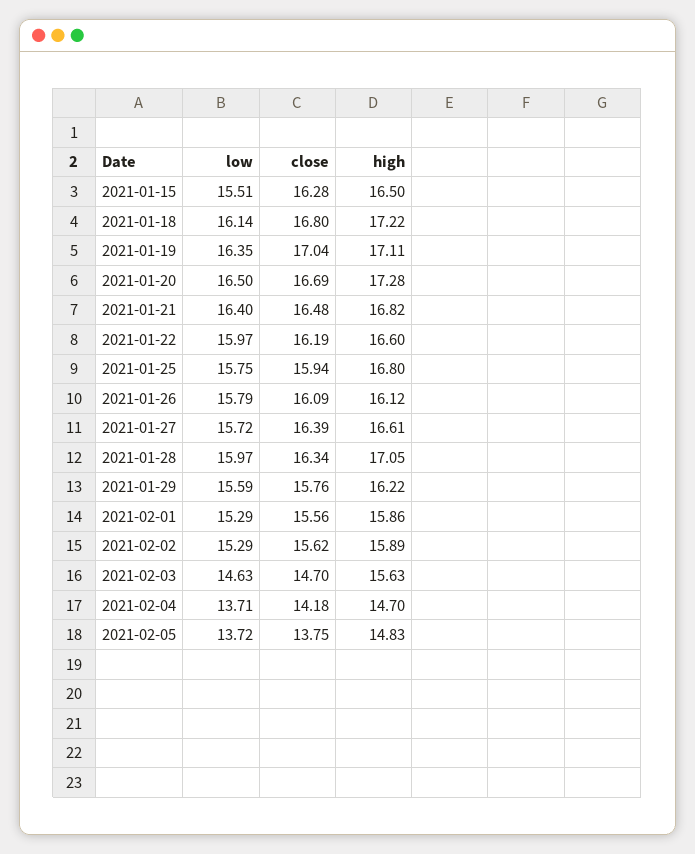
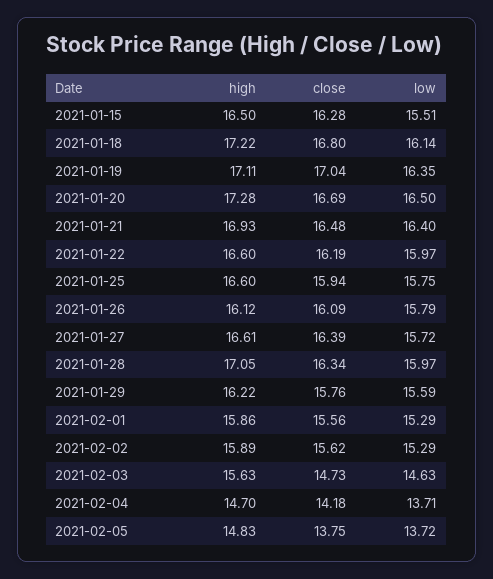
  {
    "low": {
      "2021-01-15": 15.51,
      "2021-01-18": 16.14,
      "2021-01-19": 16.35,
      "2021-01-20": 16.5,
      "2021-01-21": 16.4,
      "2021-01-22": 15.97,
      "2021-01-25": 15.75,
      "2021-01-26": 15.79,
      "2021-01-27": 15.72,
      "2021-01-28": 15.97,
      "2021-01-29": 15.59,
      "2021-02-01": 15.29,
      "2021-02-02": 15.29,
      "2021-02-03": 14.63,
      "2021-02-04": 13.71,
      "2021-02-05": 13.72
    },
    "close": {
      "2021-01-15": 16.28,
      "2021-01-18": 16.8,
      "2021-01-19": 17.04,
      "2021-01-20": 16.69,
      "2021-01-21": 16.48,
      "2021-01-22": 16.19,
      "2021-01-25": 15.94,
      "2021-01-26": 16.09,
      "2021-01-27": 16.39,
      "2021-01-28": 16.34,
      "2021-01-29": 15.76,
      "2021-02-01": 15.56,
      "2021-02-02": 15.62,
-     "2021-02-03": 14.7,
+     "2021-02-03": 14.73,
      "2021-02-04": 14.18,
      "2021-02-05": 13.75
    },
    "high": {
      "2021-01-15": 16.5,
      "2021-01-18": 17.22,
      "2021-01-19": 17.11,
      "2021-01-20": 17.28,
-     "2021-01-21": 16.82,
+     "2021-01-21": 16.93,
      "2021-01-22": 16.6,
-     "2021-01-25": 16.8,
+     "2021-01-25": 16.6,
      "2021-01-26": 16.12,
      "2021-01-27": 16.61,
      "2021-01-28": 17.05,
      "2021-01-29": 16.22,
      "2021-02-01": 15.86,
      "2021-02-02": 15.89,
      "2021-02-03": 15.63,
      "2021-02-04": 14.7,
      "2021-02-05": 14.83
    }
  }

